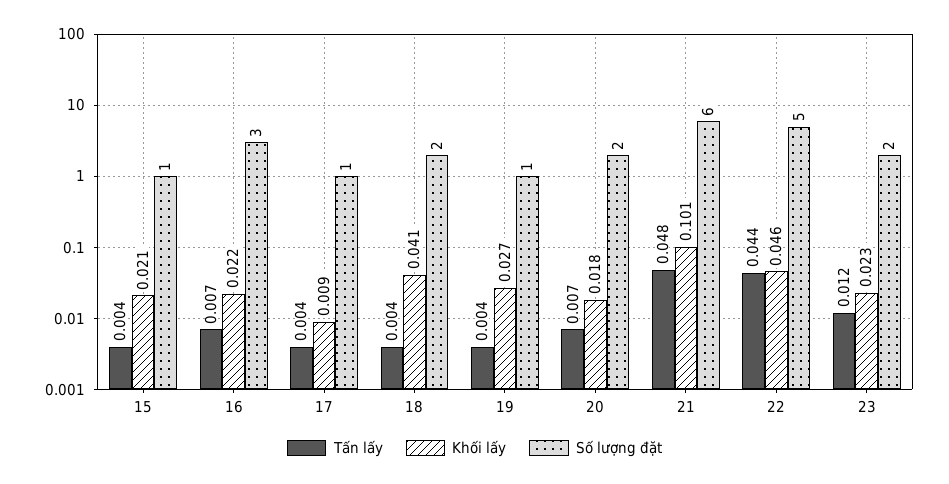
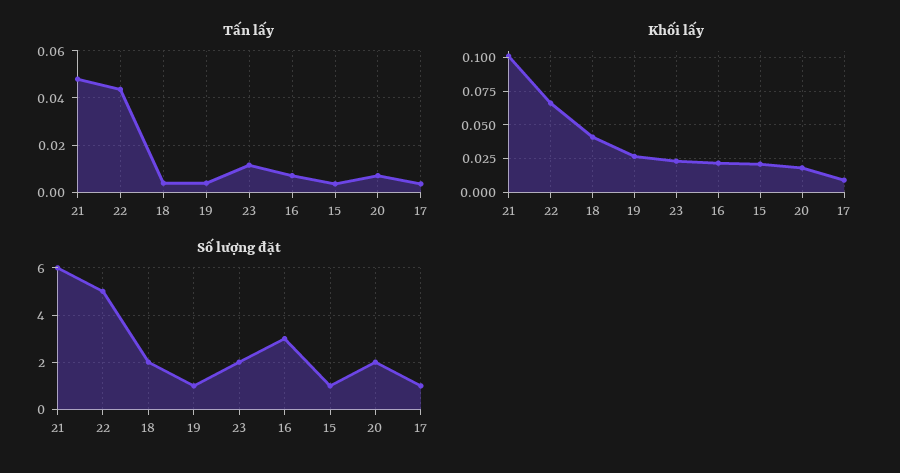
  {
    "Tấn lấy": {
      "15": 0.004,
      "16": 0.007,
      "17": 0.004,
      "18": 0.004,
      "19": 0.004,
      "20": 0.007,
      "21": 0.048,
      "22": 0.044,
      "23": 0.012
    },
    "Khối lấy": {
      "15": 0.021,
      "16": 0.022,
      "17": 0.009,
      "18": 0.041,
      "19": 0.027,
      "20": 0.018,
      "21": 0.101,
-     "22": 0.046,
+     "22": 0.065,
      "23": 0.023
    },
    "Số lượng đặt": {
      "15": 1,
      "16": 3,
      "17": 1,
      "18": 2,
      "19": 1,
      "20": 2,
      "21": 6,
      "22": 5,
      "23": 2
    }
  }

